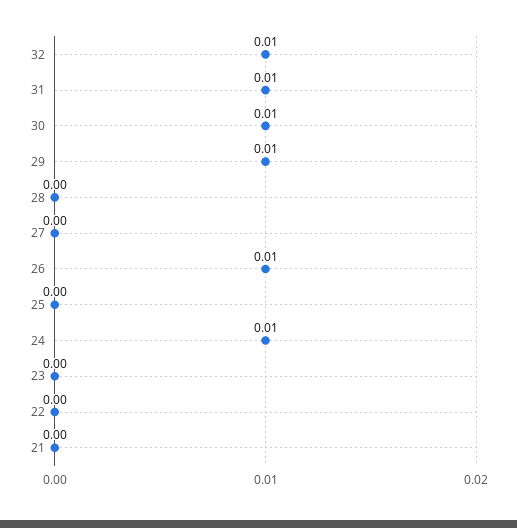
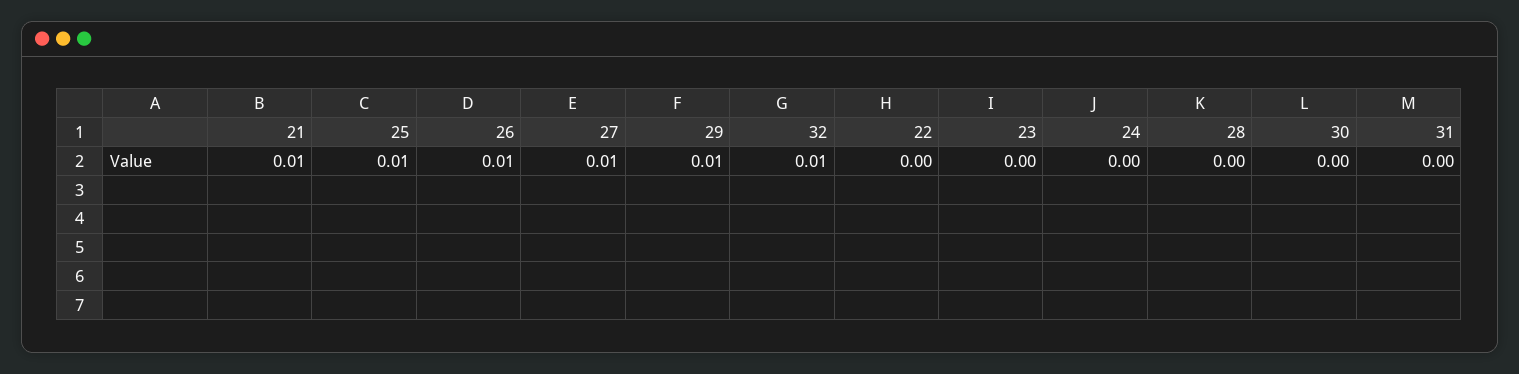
  {
    "32": 0.01,
-   "31": 0.01,
+   "31": 0,
-   "30": 0.01,
+   "30": 0,
    "29": 0.01,
    "28": 0,
-   "27": 0,
+   "27": 0.01,
    "26": 0.01,
-   "25": 0,
+   "25": 0.01,
-   "24": 0.01,
+   "24": 0,
    "23": 0,
    "22": 0,
-   "21": 0
+   "21": 0.01
  }

